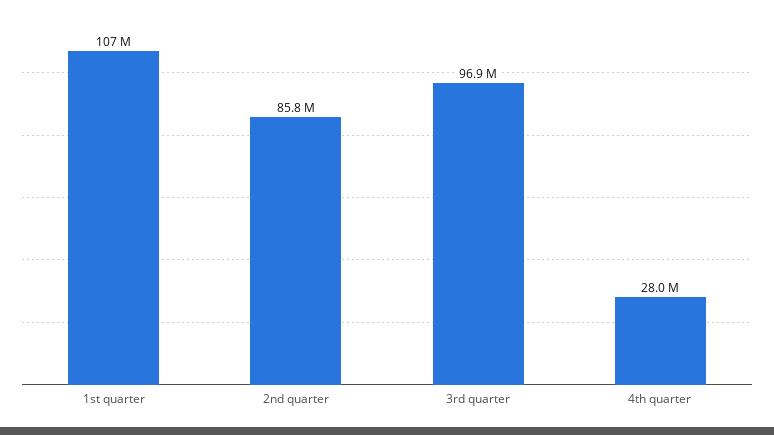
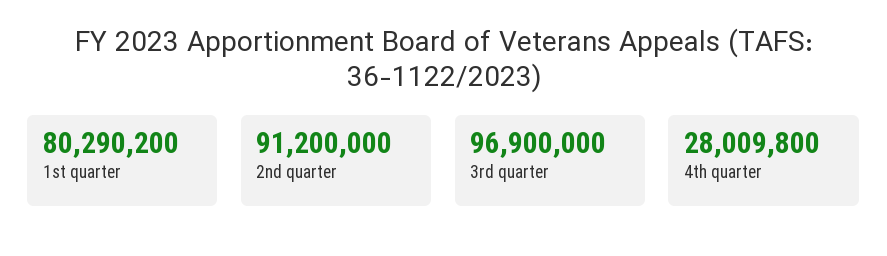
  {
-   "1st quarter": 107000000,
+   "1st quarter": 80290200,
-   "2nd quarter": 85800000,
+   "2nd quarter": 91200000,
    "3rd quarter": 96900000,
    "4th quarter": 28009800
  }

